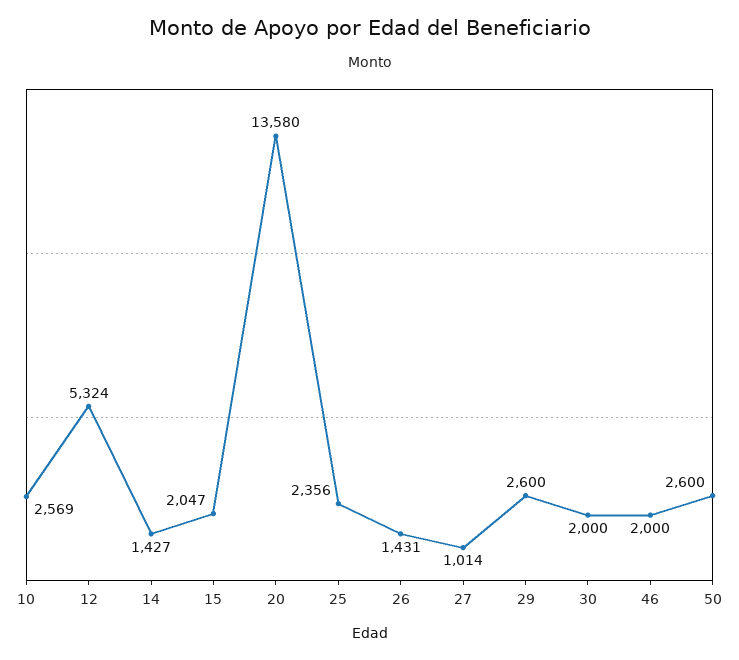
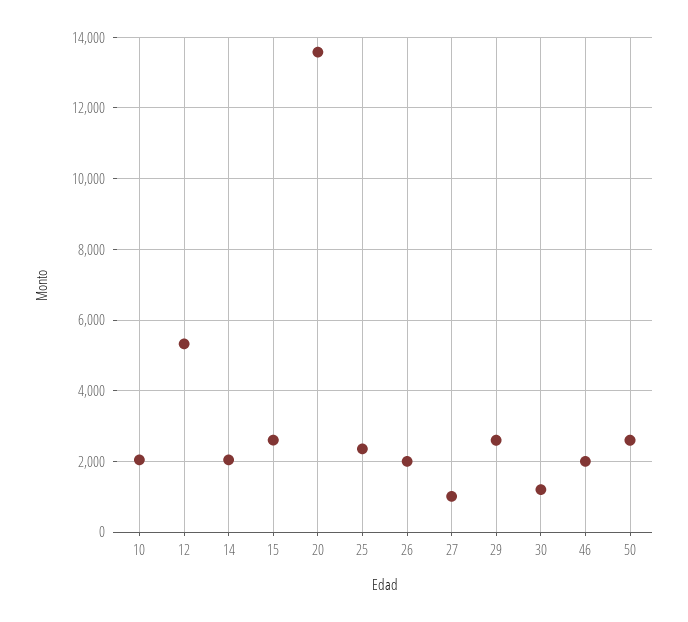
  {
-   "10": 2569,
+   "10": 2000,
    "12": 5324,
-   "14": 1427,
+   "14": 2000,
-   "15": 2047,
+   "15": 2600,
    "20": 13580,
    "25": 2356,
-   "26": 1431,
+   "26": 2000,
    "27": 1014,
    "29": 2600,
-   "30": 2000,
+   "30": 1200,
    "46": 2000,
    "50": 2600
  }

